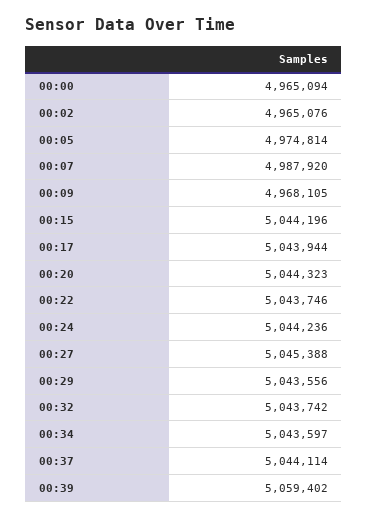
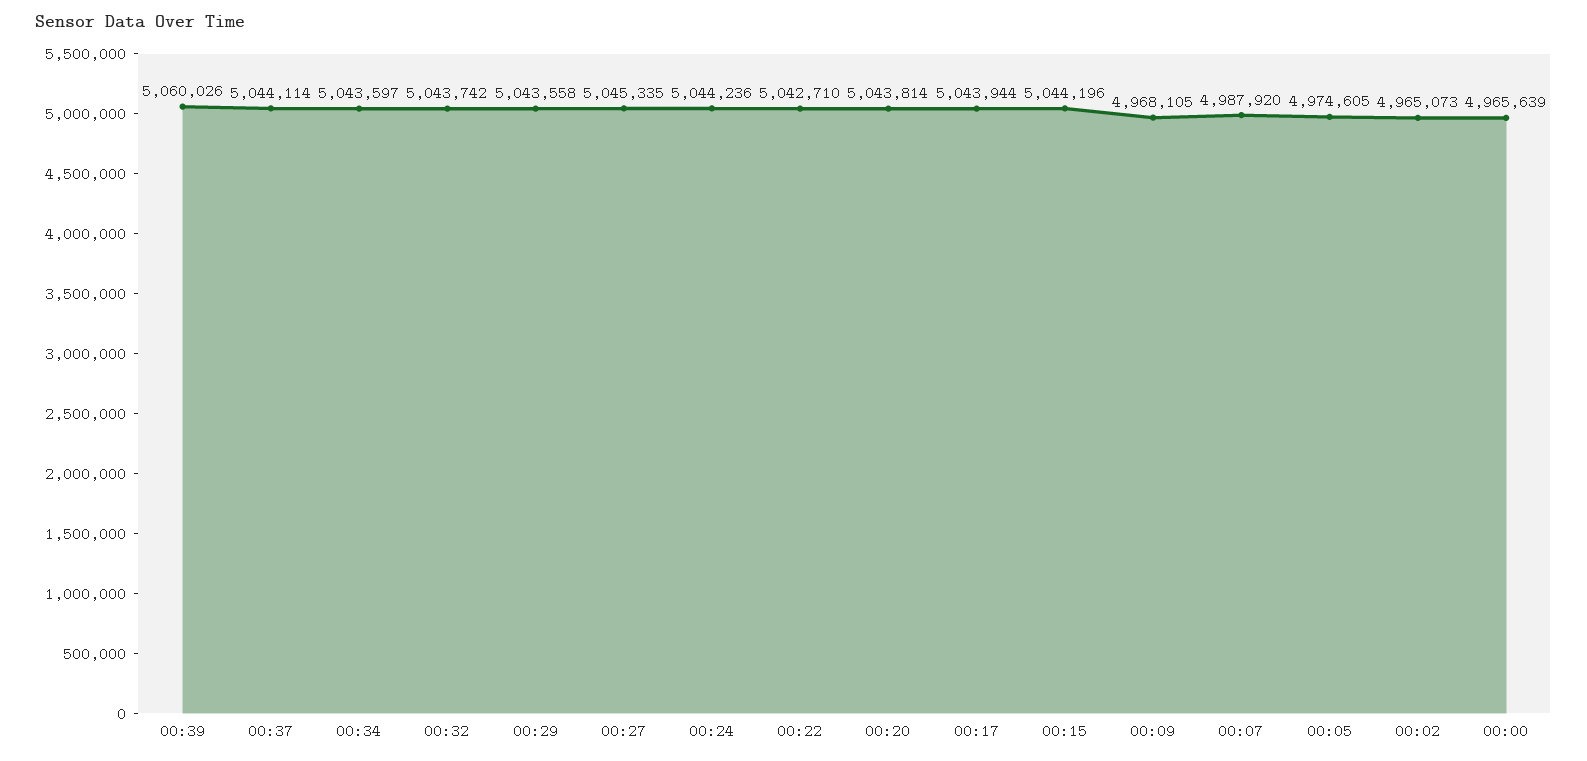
  {
-   "00:00": 4965094,
+   "00:00": 4965639,
-   "00:02": 4965076,
+   "00:02": 4965073,
-   "00:05": 4974814,
+   "00:05": 4974605,
    "00:07": 4987920,
    "00:09": 4968105,
    "00:15": 5044196,
    "00:17": 5043944,
-   "00:20": 5044323,
+   "00:20": 5043814,
-   "00:22": 5043746,
+   "00:22": 5042710,
    "00:24": 5044236,
-   "00:27": 5045388,
+   "00:27": 5045335,
-   "00:29": 5043556,
+   "00:29": 5043558,
    "00:32": 5043742,
    "00:34": 5043597,
    "00:37": 5044114,
-   "00:39": 5059402
+   "00:39": 5060026
  }

